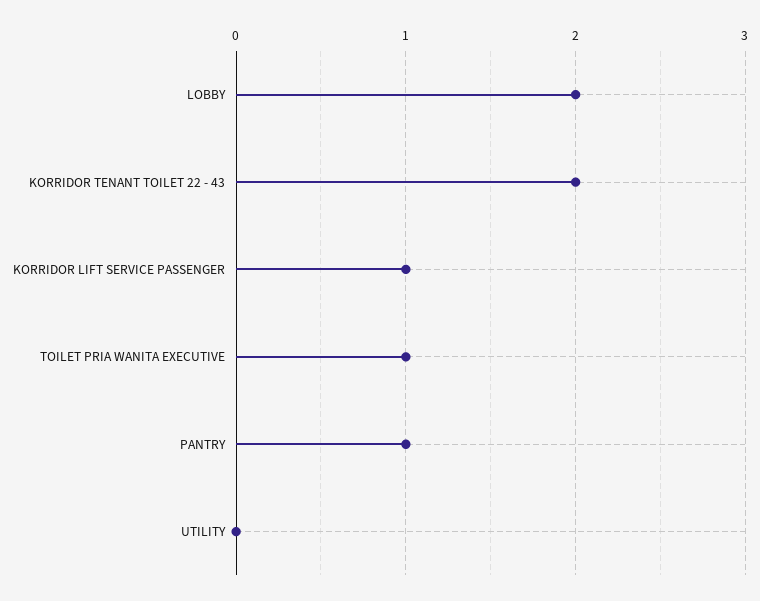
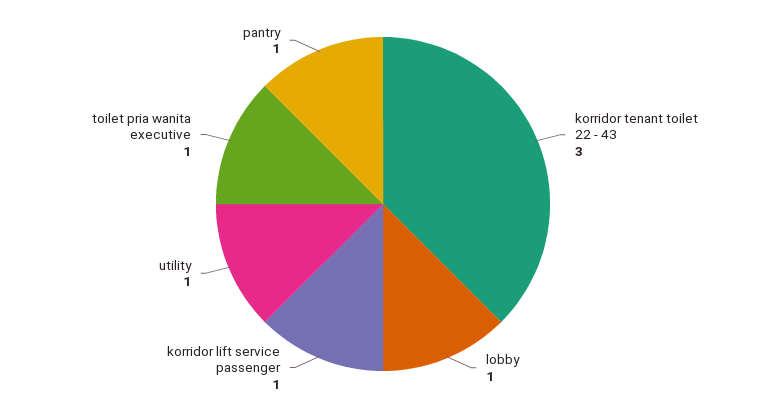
  {
-   "LOBBY": 2,
+   "LOBBY": 1,
-   "KORRIDOR TENANT TOILET 22 - 43": 2,
+   "KORRIDOR TENANT TOILET 22 - 43": 3,
    "KORRIDOR LIFT SERVICE PASSENGER": 1,
    "TOILET PRIA WANITA EXECUTIVE": 1,
    "PANTRY": 1,
-   "UTILITY": 0
+   "UTILITY": 1
  }

